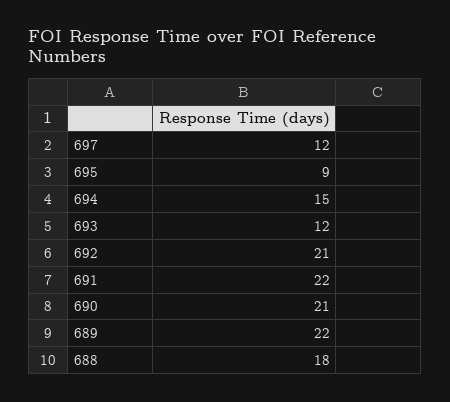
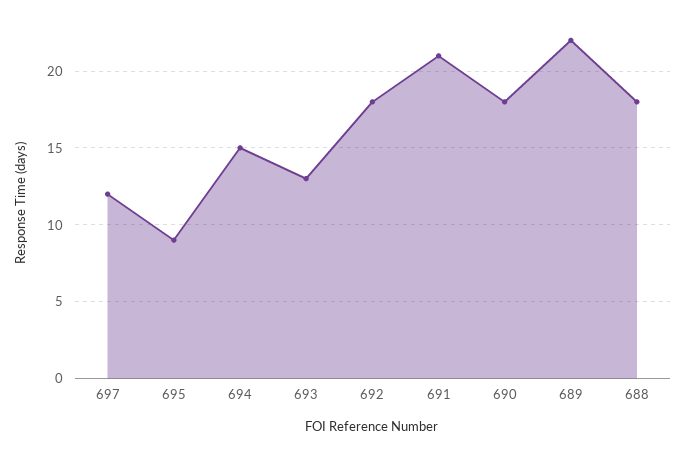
  {
    "697": 12,
    "695": 9,
    "694": 15,
-   "693": 12,
+   "693": 13,
-   "692": 21,
+   "692": 18,
-   "691": 22,
+   "691": 21,
-   "690": 21,
+   "690": 18,
    "689": 22,
    "688": 18
  }

